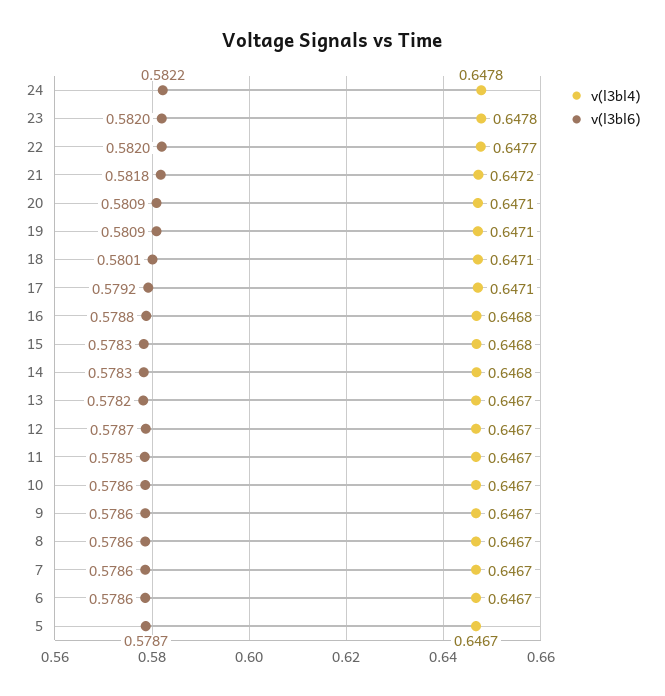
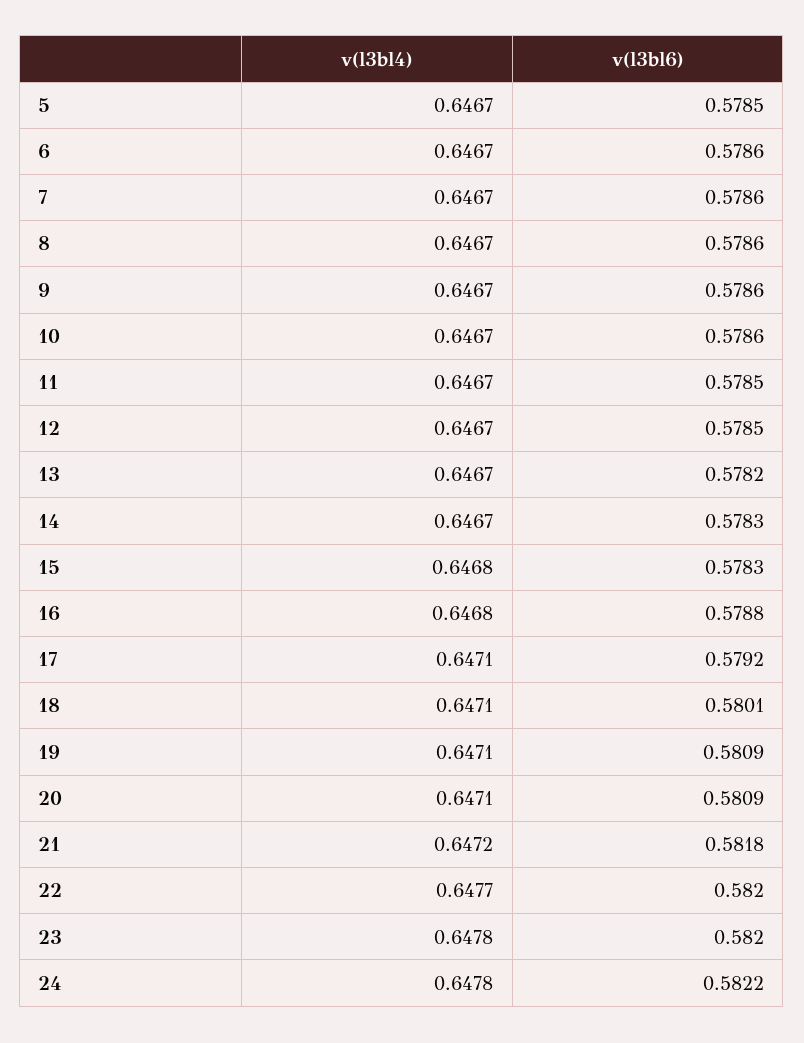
  {
    "v(l3bl4)": {
      "24": 0.6478,
      "23": 0.6478,
      "22": 0.6477,
      "21": 0.6472,
      "20": 0.6471,
      "19": 0.6471,
      "18": 0.6471,
      "17": 0.6471,
      "16": 0.6468,
      "15": 0.6468,
-     "14": 0.6468,
+     "14": 0.6467,
      "13": 0.6467,
      "12": 0.6467,
      "11": 0.6467,
      "10": 0.6467,
      "9": 0.6467,
      "8": 0.6467,
      "7": 0.6467,
      "6": 0.6467,
      "5": 0.6467
    },
    "v(l3bl6)": {
      "24": 0.5822,
      "23": 0.582,
      "22": 0.582,
      "21": 0.5818,
      "20": 0.5809,
      "19": 0.5809,
      "18": 0.5801,
      "17": 0.5792,
      "16": 0.5788,
      "15": 0.5783,
      "14": 0.5783,
      "13": 0.5782,
-     "12": 0.5787,
+     "12": 0.5785,
      "11": 0.5785,
      "10": 0.5786,
      "9": 0.5786,
      "8": 0.5786,
      "7": 0.5786,
      "6": 0.5786,
-     "5": 0.5787
+     "5": 0.5785
    }
  }

